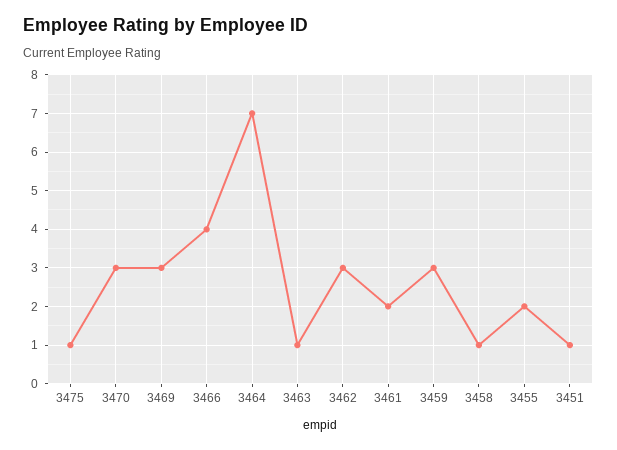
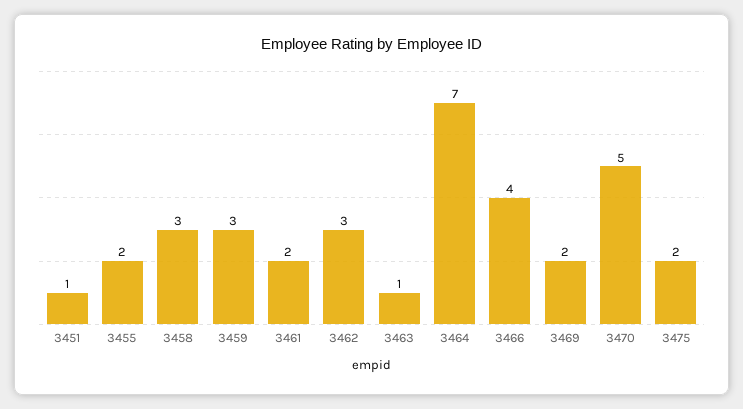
  {
-   "3475": 1,
+   "3475": 2,
-   "3470": 3,
+   "3470": 5,
-   "3469": 3,
+   "3469": 2,
    "3466": 4,
    "3464": 7,
    "3463": 1,
    "3462": 3,
    "3461": 2,
    "3459": 3,
-   "3458": 1,
+   "3458": 3,
    "3455": 2,
    "3451": 1
  }

